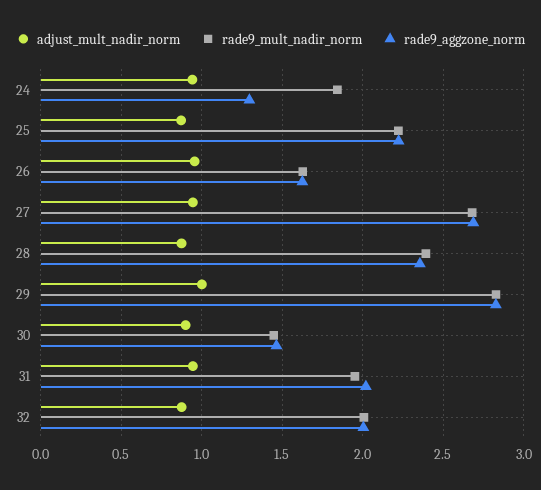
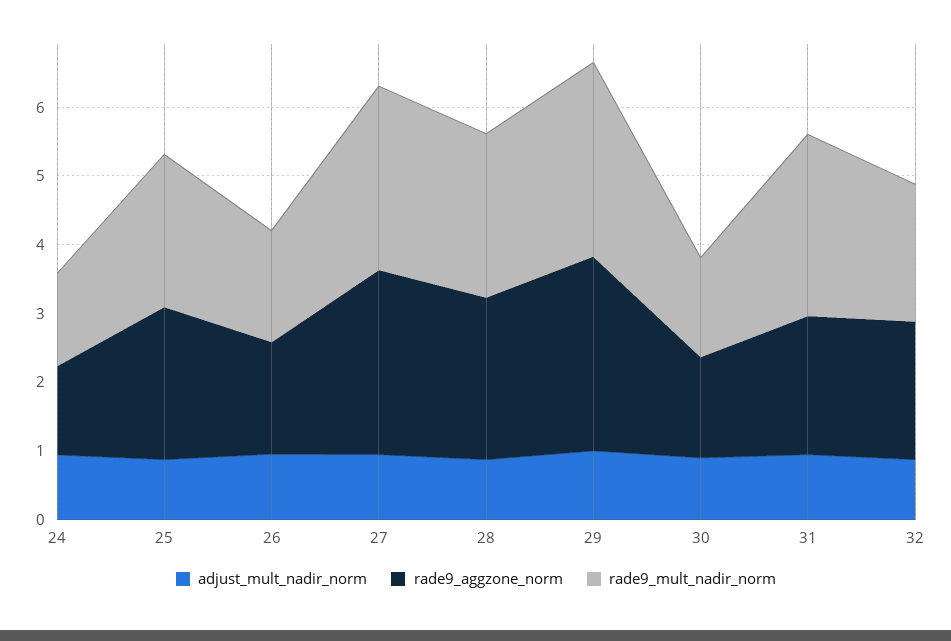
  {
    "adjust_mult_nadir_norm": {
      "24": 0.95,
      "25": 0.85,
      "26": 0.95,
      "27": 0.95,
      "28": 0.85,
      "29": 1,
      "30": 0.9,
      "31": 0.95,
      "32": 0.85
    },
    "rade9_mult_nadir_norm": {
-     "24": 1.85,
+     "24": 1.4,
      "25": 2.2,
      "26": 1.65,
      "27": 2.7,
      "28": 2.4,
      "29": 2.85,
      "30": 1.45,
-     "31": 1.95,
+     "31": 2.6,
      "32": 2
    },
    "rade9_aggzone_norm": {
      "24": 1.3,
      "25": 2.2,
      "26": 1.6,
      "27": 2.7,
      "28": 2.35,
      "29": 2.85,
      "30": 1.45,
      "31": 2,
      "32": 2
    }
  }

